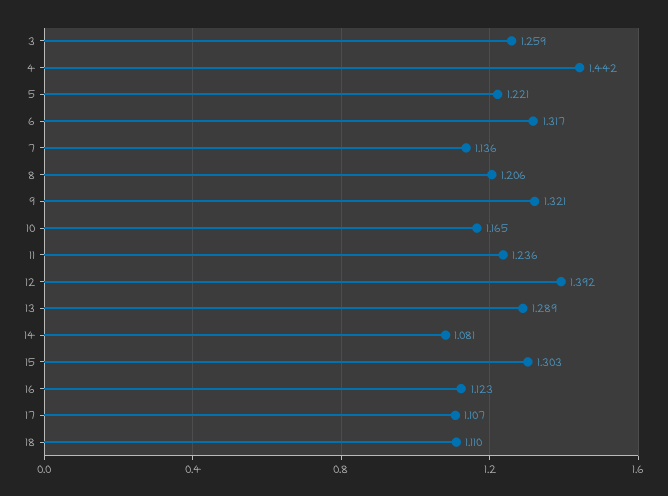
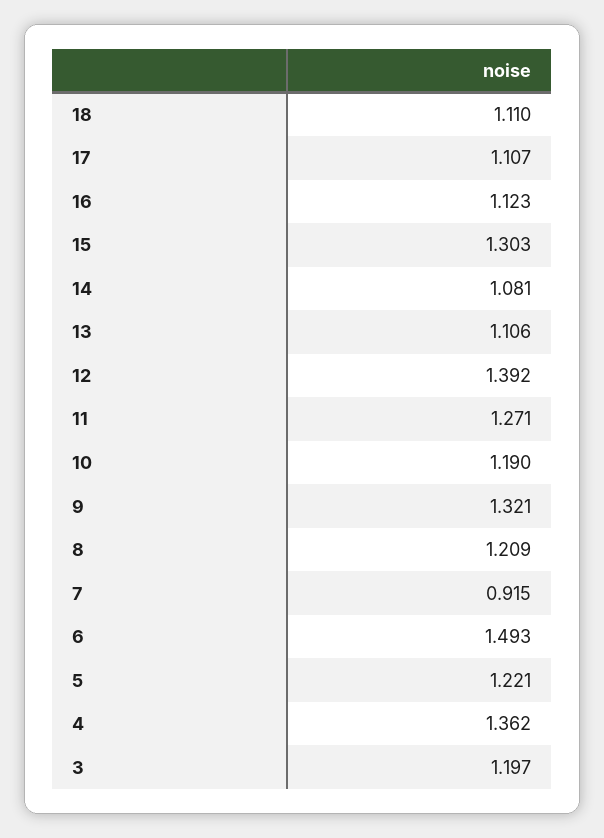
  {
-   "3": 1.259,
+   "3": 1.197,
-   "4": 1.442,
+   "4": 1.362,
    "5": 1.221,
-   "6": 1.317,
+   "6": 1.493,
-   "7": 1.136,
+   "7": 0.915,
-   "8": 1.206,
+   "8": 1.209,
    "9": 1.321,
-   "10": 1.165,
+   "10": 1.19,
-   "11": 1.236,
+   "11": 1.271,
    "12": 1.392,
-   "13": 1.289,
+   "13": 1.106,
    "14": 1.081,
    "15": 1.303,
    "16": 1.123,
    "17": 1.107,
    "18": 1.11
  }

